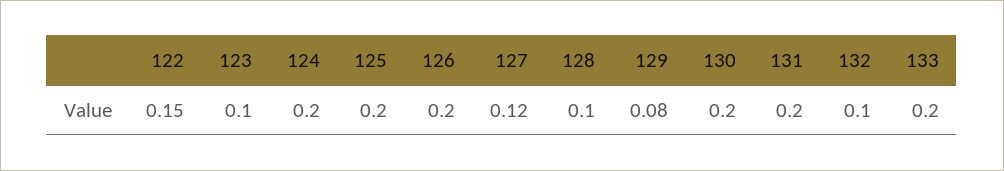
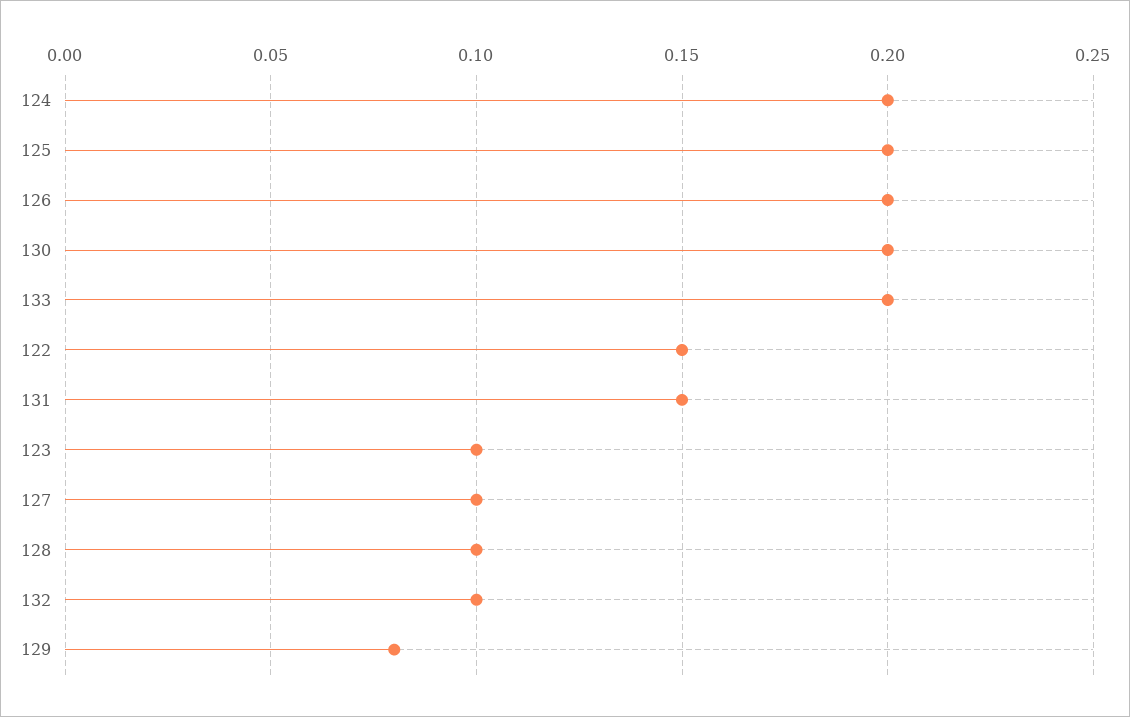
  {
    "122": 0.15,
    "123": 0.1,
    "124": 0.2,
    "125": 0.2,
    "126": 0.2,
-   "127": 0.12,
+   "127": 0.1,
    "128": 0.1,
    "129": 0.08,
    "130": 0.2,
-   "131": 0.2,
+   "131": 0.15,
    "132": 0.1,
    "133": 0.2
  }

